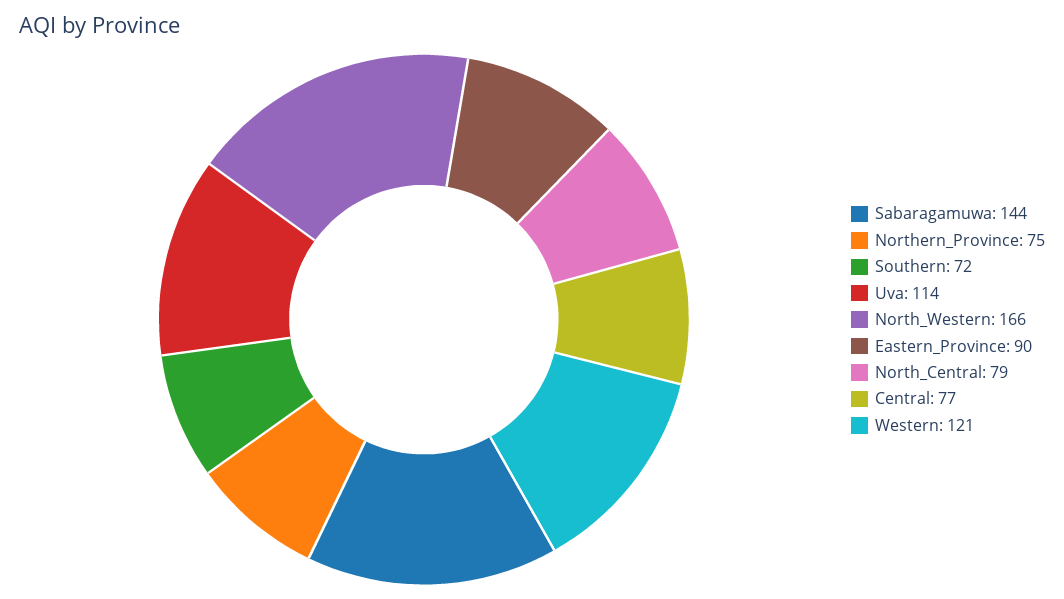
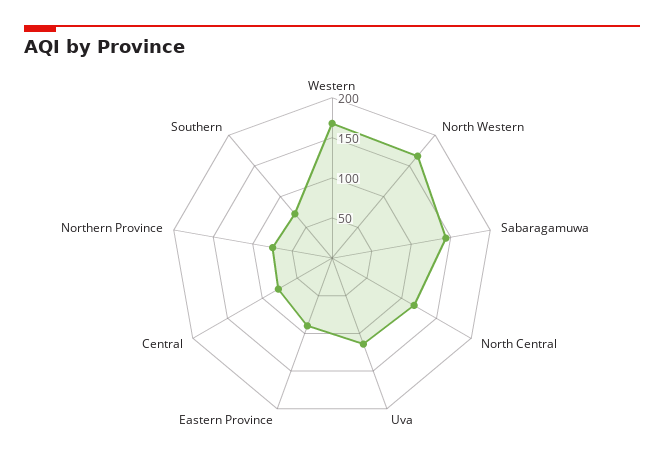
  {
    "Sabaragamuwa": 144,
    "Northern_Province": 75,
    "Southern": 72,
    "Uva": 114,
    "North_Western": 166,
    "Eastern_Province": 90,
-   "North_Central": 79,
+   "North_Central": 120,
    "Central": 77,
-   "Western": 121
+   "Western": 170
  }

